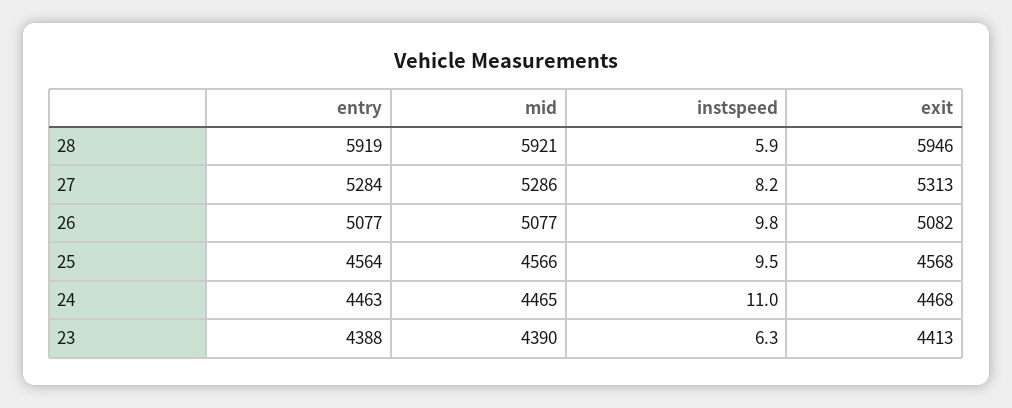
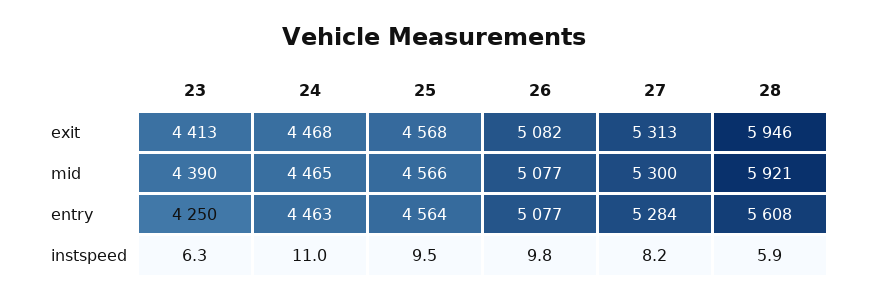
  {
    "entry": {
-     "28": 5919,
+     "28": 5608,
      "27": 5284,
      "26": 5077,
      "25": 4564,
      "24": 4463,
-     "23": 4388
+     "23": 4250
    },
    "mid": {
      "28": 5921,
-     "27": 5286,
+     "27": 5300,
      "26": 5077,
      "25": 4566,
      "24": 4465,
      "23": 4390
    },
    "instspeed": {
      "28": 5.9,
      "27": 8.2,
      "26": 9.8,
      "25": 9.5,
      "24": 11,
      "23": 6.3
    },
    "exit": {
      "28": 5946,
      "27": 5313,
      "26": 5082,
      "25": 4568,
      "24": 4468,
      "23": 4413
    }
  }

